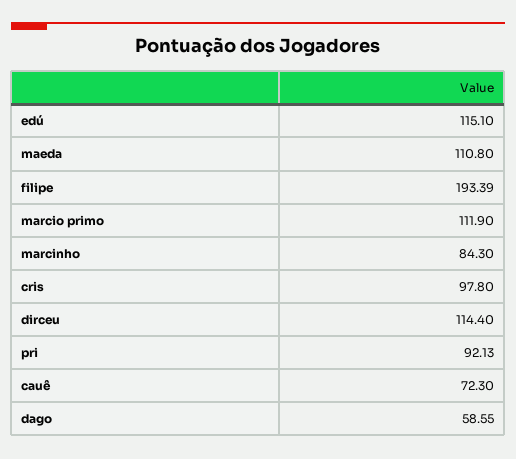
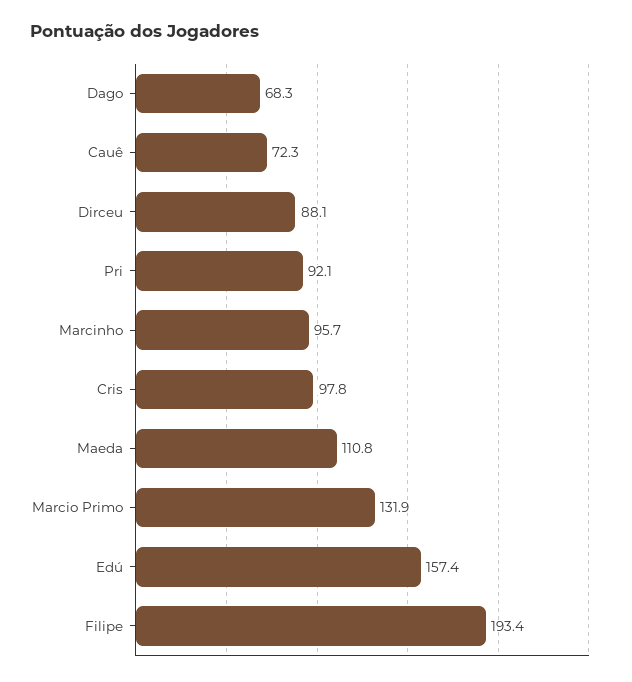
  {
-   "edú": 115.1,
+   "edú": 157.4,
    "maeda": 110.8,
    "filipe": 193.39,
-   "marcio primo": 111.9,
+   "marcio primo": 131.9,
-   "marcinho": 84.3,
+   "marcinho": 95.7,
    "cris": 97.8,
-   "dirceu": 114.4,
+   "dirceu": 88.1,
    "pri": 92.13,
    "cauê": 72.3,
-   "dago": 58.55
+   "dago": 68.3
  }

